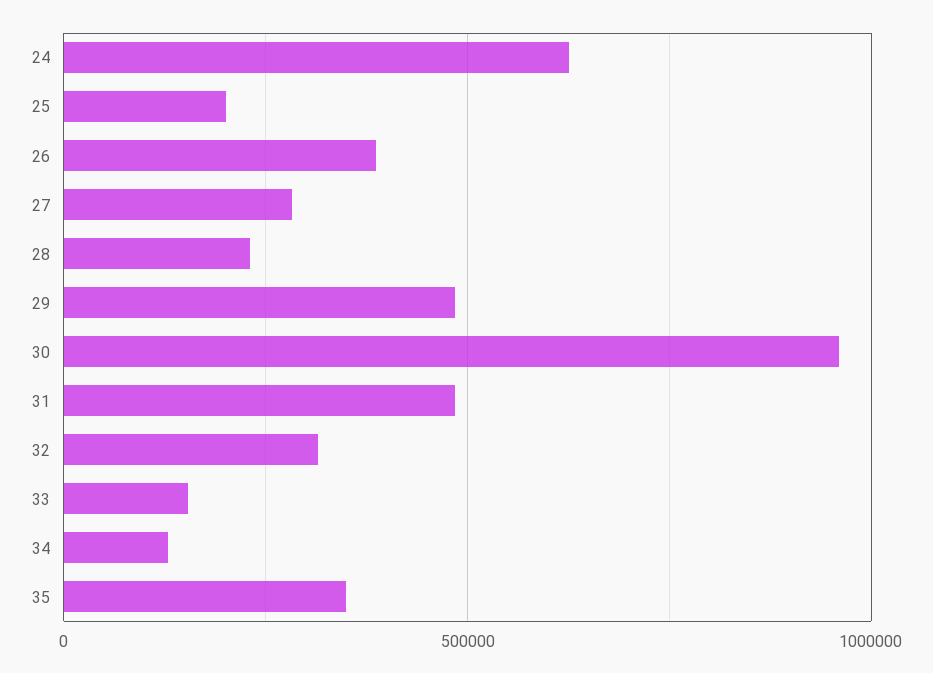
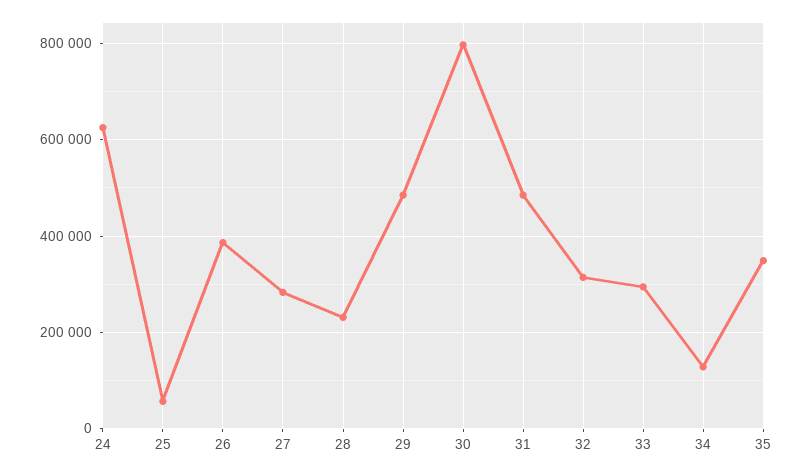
  {
    "24": 620000,
-   "25": 200000,
+   "25": 60000,
    "26": 380000,
    "27": 280000,
    "28": 240000,
    "29": 480000,
-   "30": 950000,
+   "30": 800000,
    "31": 480000,
    "32": 320000,
-   "33": 150000,
+   "33": 300000,
    "34": 120000,
    "35": 340000
  }

